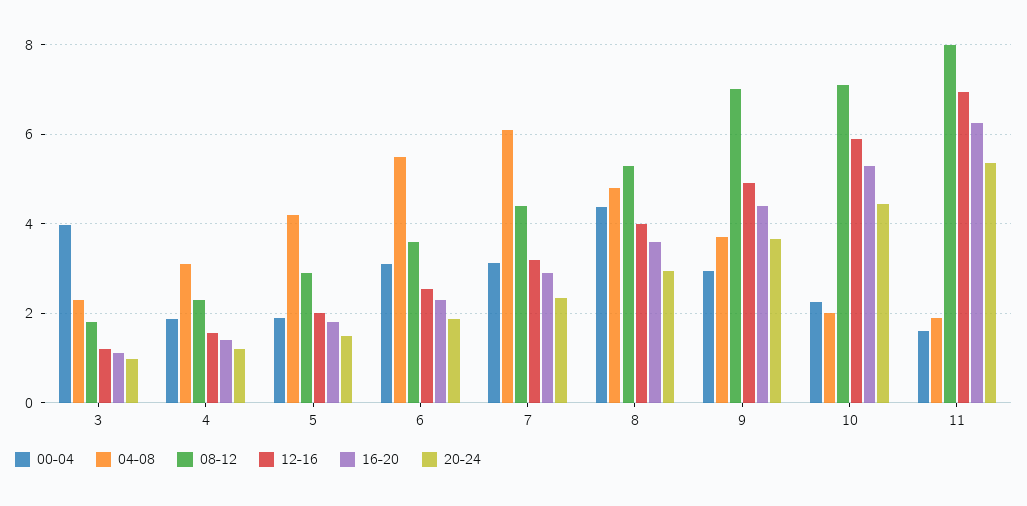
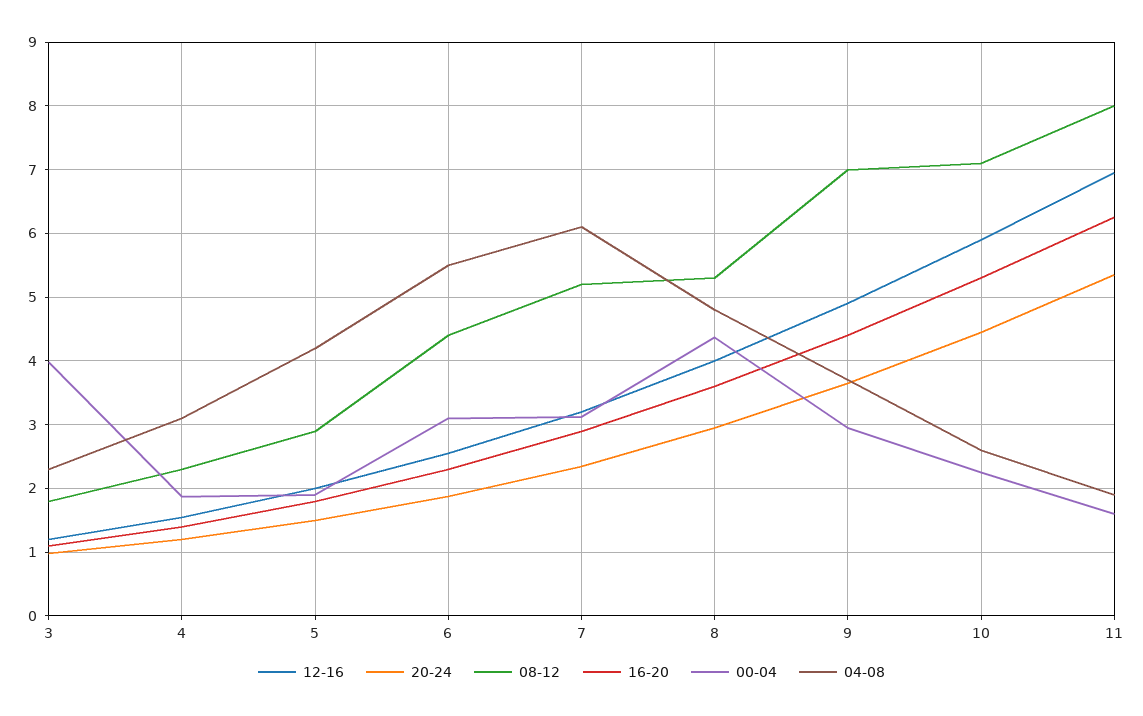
  {
    "00-04": {
      "3": 4,
      "4": 1.9,
      "5": 1.9,
      "6": 3.1,
      "7": 3.1,
      "8": 4.4,
      "9": 3,
      "10": 2.3,
      "11": 1.6
    },
    "04-08": {
      "3": 2.3,
      "4": 3.1,
      "5": 4.2,
      "6": 5.5,
      "7": 6.1,
      "8": 4.8,
      "9": 3.7,
-     "10": 2,
+     "10": 2.6,
      "11": 1.9
    },
    "08-12": {
      "3": 1.8,
      "4": 2.3,
      "5": 2.9,
-     "6": 3.6,
+     "6": 4.4,
-     "7": 4.4,
+     "7": 5.2,
      "8": 5.3,
      "9": 7,
      "10": 7.1,
      "11": 8
    },
    "12-16": {
      "3": 1.2,
      "4": 1.6,
      "5": 2,
      "6": 2.6,
      "7": 3.2,
      "8": 4,
      "9": 4.9,
      "10": 5.9,
      "11": 7
    },
    "16-20": {
      "3": 1.1,
      "4": 1.4,
      "5": 1.8,
      "6": 2.3,
      "7": 2.9,
      "8": 3.6,
      "9": 4.4,
      "10": 5.3,
      "11": 6.3
    },
    "20-24": {
      "3": 1,
      "4": 1.2,
      "5": 1.5,
      "6": 1.9,
      "7": 2.4,
      "8": 3,
      "9": 3.7,
      "10": 4.5,
      "11": 5.4
    }
  }

